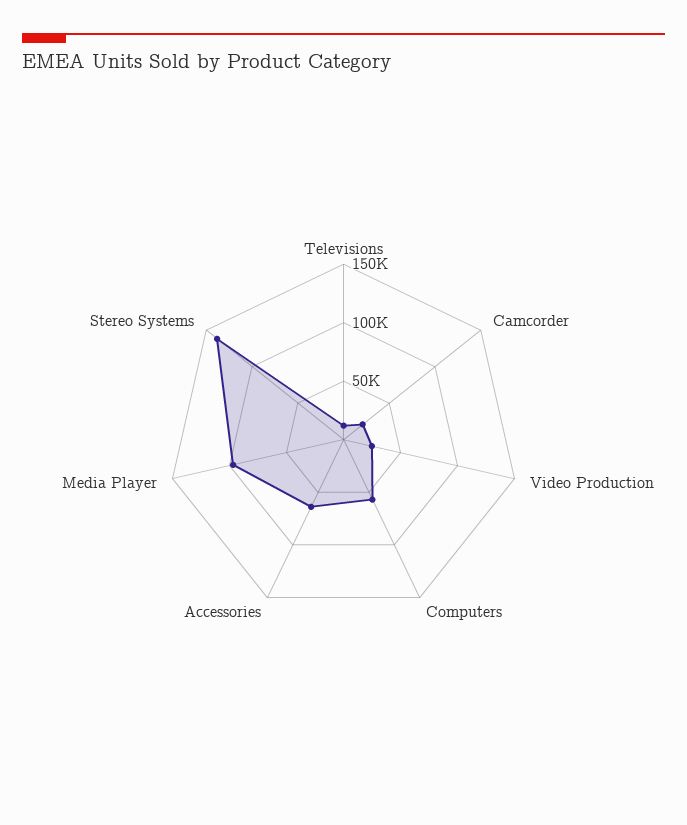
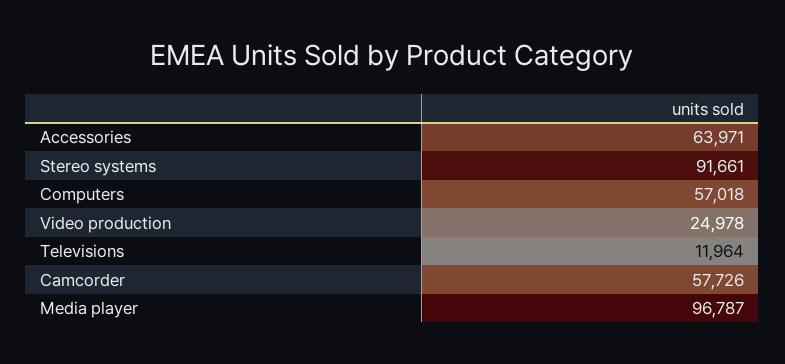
  {
    "Televisions": 11964,
-   "Camcorder": 20000,
+   "Camcorder": 57726,
    "Video Production": 24978,
    "Computers": 57018,
    "Accessories": 63971,
    "Media Player": 96787,
-   "Stereo Systems": 140000
+   "Stereo Systems": 91661
  }

